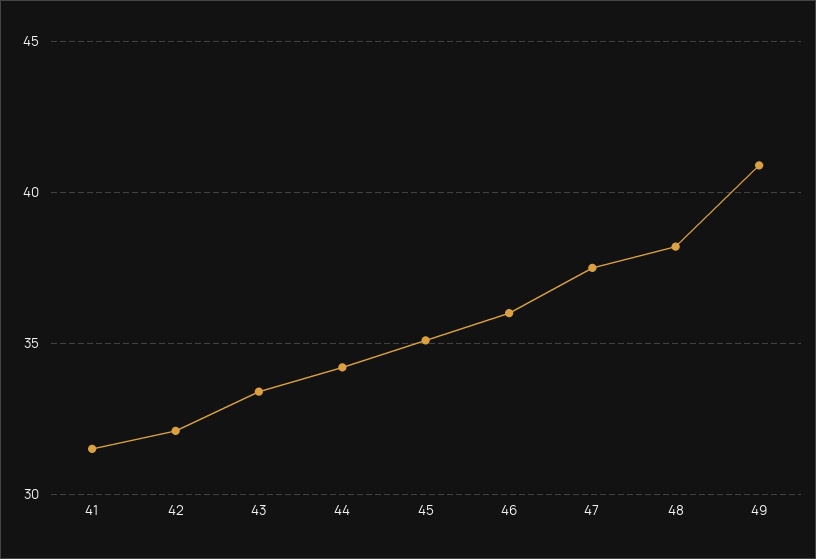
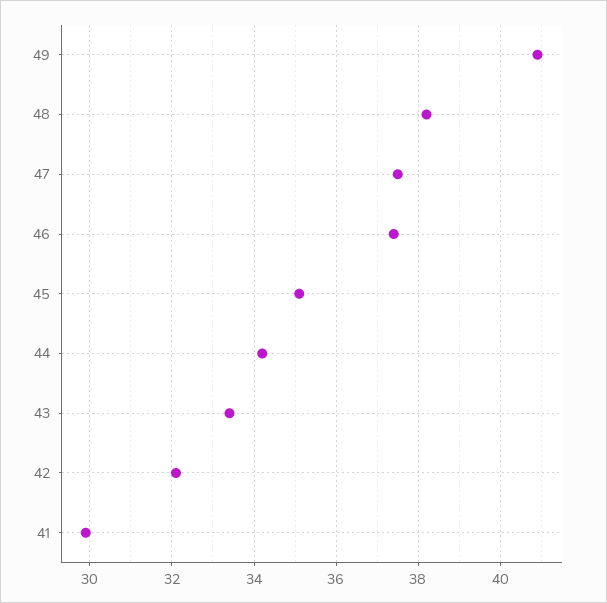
  {
-   "41": 31.5,
+   "41": 30,
    "42": 32,
    "43": 33.5,
    "44": 34,
    "45": 35,
-   "46": 36,
+   "46": 37.5,
    "47": 37.5,
    "48": 38,
    "49": 41
  }

